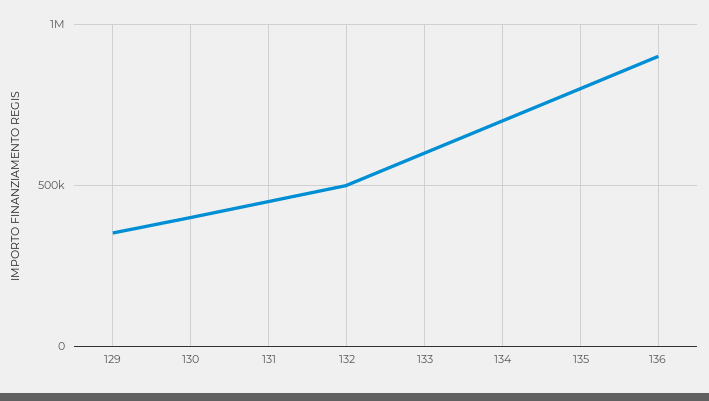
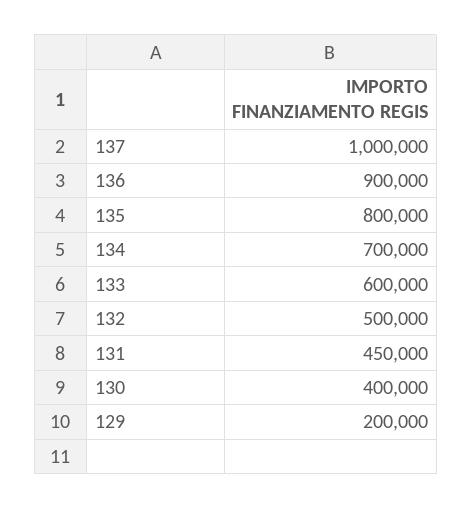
  {
-   "129": 350000,
+   "129": 200000,
    "130": 400000,
    "131": 450000,
    "132": 500000,
    "133": 600000,
    "134": 700000,
    "135": 800000,
-   "136": 900000
+   "136": 900000,
+   "137": 1000000
  }

